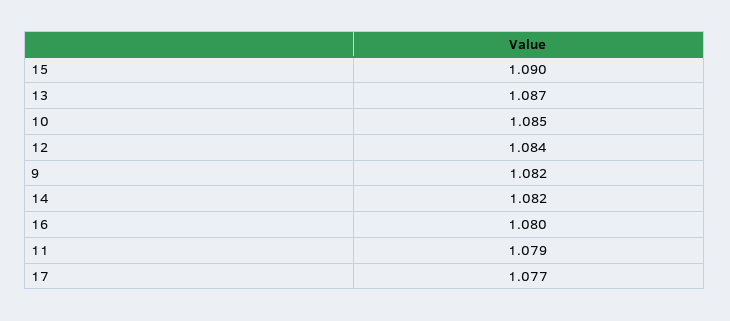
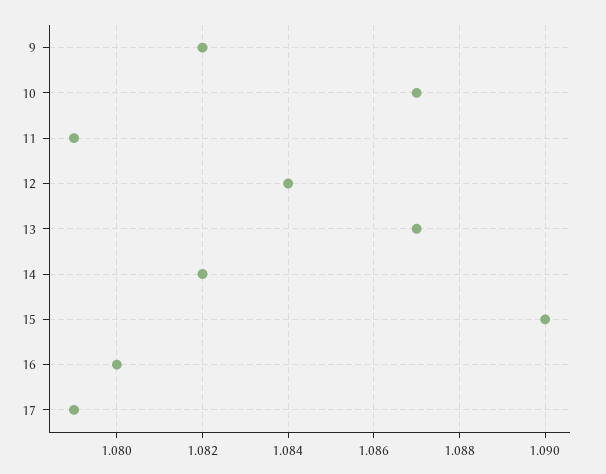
  {
    "15": 1.09,
    "13": 1.087,
-   "10": 1.085,
+   "10": 1.087,
    "12": 1.084,
    "9": 1.082,
    "14": 1.082,
    "16": 1.08,
    "11": 1.079,
-   "17": 1.077
+   "17": 1.079
  }

